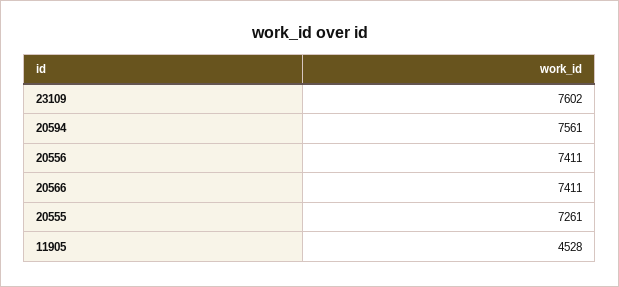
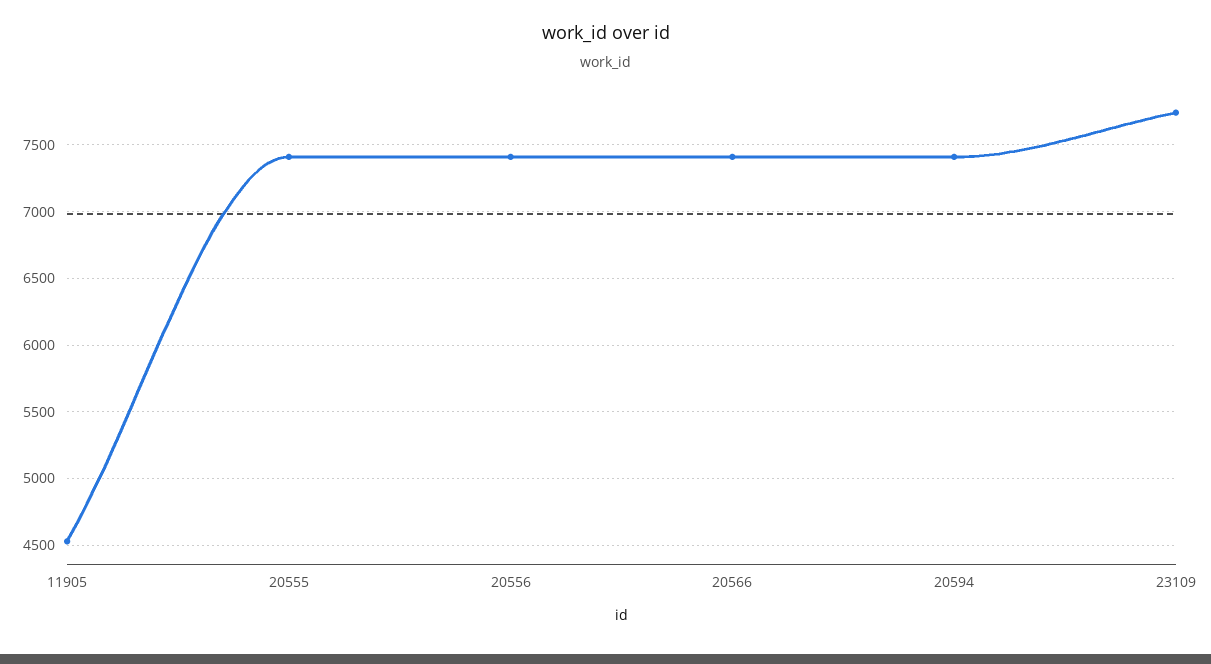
  {
-   "23109": 7602,
+   "23109": 7750,
-   "20594": 7561,
+   "20594": 7400,
    "20556": 7411,
    "20566": 7411,
-   "20555": 7261,
+   "20555": 7400,
    "11905": 4528
  }

